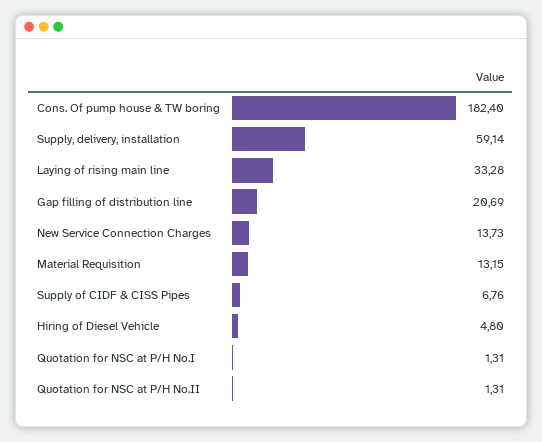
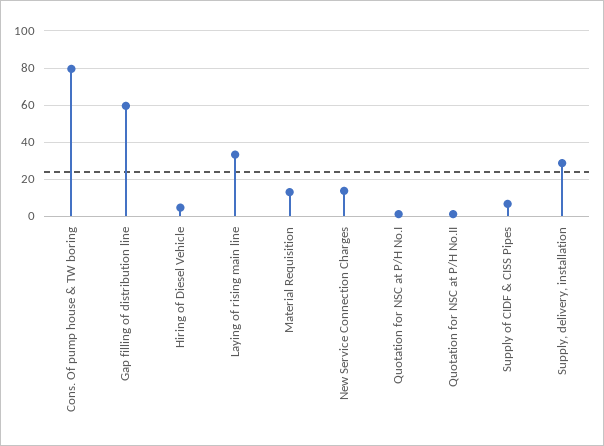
  {
-   "Cons. Of pump house & TW boring": 182.4,
+   "Cons. Of pump house & TW boring": 80,
-   "Supply, delivery, installation": 59.14,
+   "Supply, delivery, installation": 30,
    "Laying of rising main line": 33.28,
-   "Gap filling of distribution line": 20.69,
+   "Gap filling of distribution line": 60,
    "New Service Connection Charges": 13.73,
    "Material Requisition": 13.15,
    "Supply of CIDF & CISS Pipes": 6.76,
    "Hiring of Diesel Vehicle": 4.8,
    "Quotation for NSC at P/H No.I": 1.31,
    "Quotation for NSC at P/H No.II": 1.31
  }

